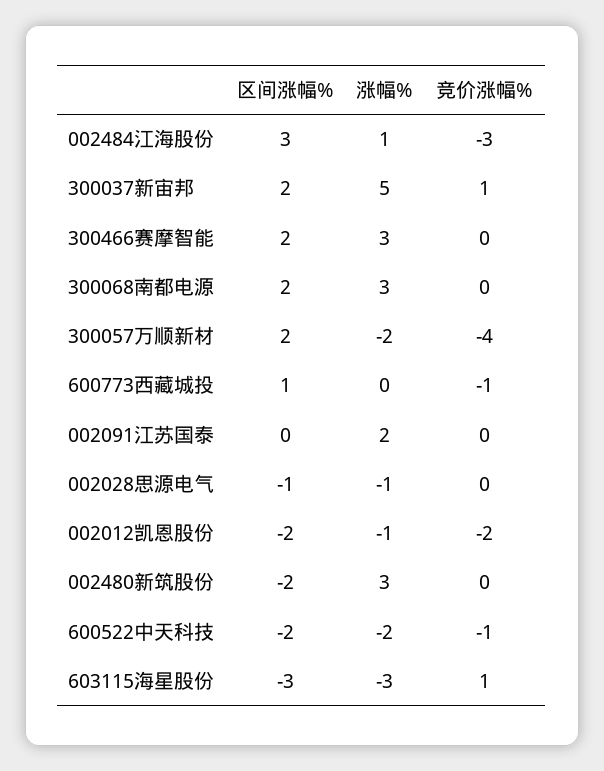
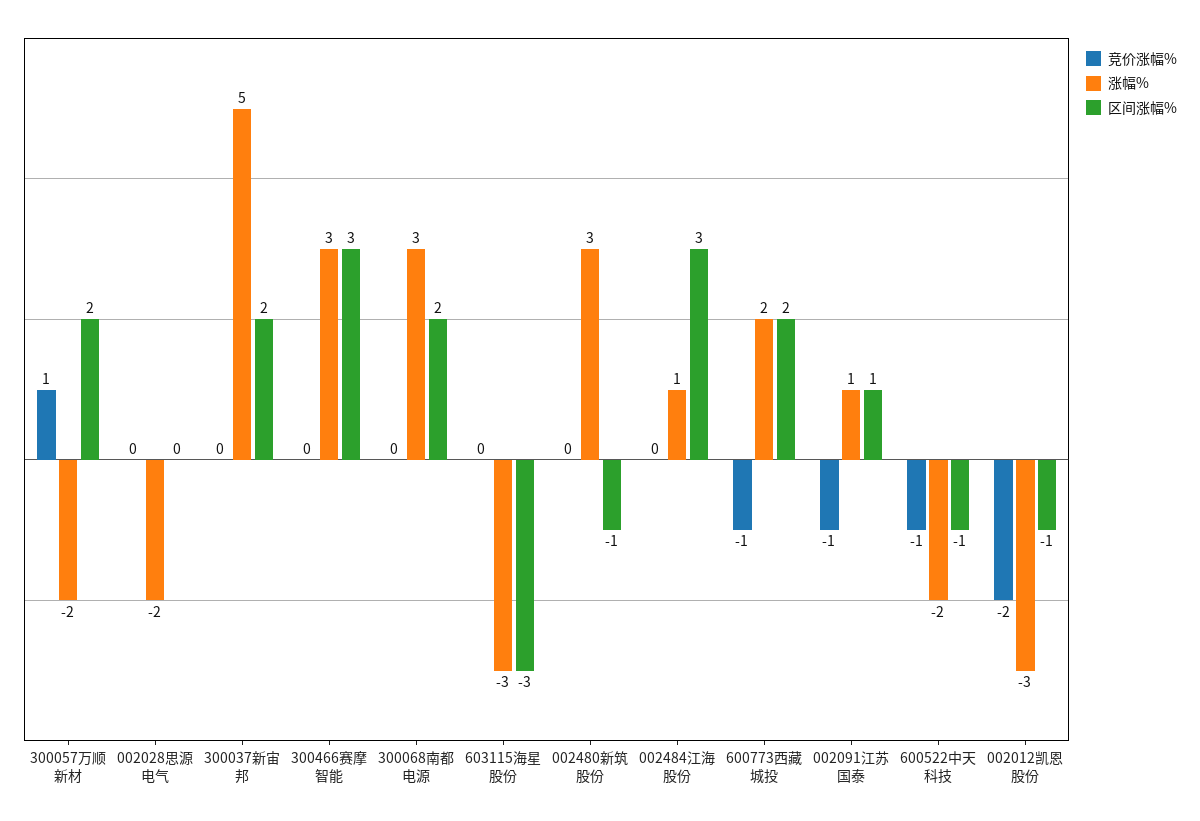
  {
    "区间涨幅%": {
      "002484江海股份": 3,
      "300037新宙邦": 2,
-     "300466赛摩智能": 2,
+     "300466赛摩智能": 3,
      "300068南都电源": 2,
      "300057万顺新材": 2,
-     "600773西藏城投": 1,
+     "600773西藏城投": 2,
-     "002091江苏国泰": 0,
+     "002091江苏国泰": 1,
-     "002028思源电气": -1,
+     "002028思源电气": 0,
-     "002012凯恩股份": -2,
+     "002012凯恩股份": -1,
-     "002480新筑股份": -2,
+     "002480新筑股份": -1,
-     "600522中天科技": -2,
+     "600522中天科技": -1,
      "603115海星股份": -3
    },
    "涨幅%": {
      "002484江海股份": 1,
      "300037新宙邦": 5,
      "300466赛摩智能": 3,
      "300068南都电源": 3,
      "300057万顺新材": -2,
-     "600773西藏城投": 0,
+     "600773西藏城投": 2,
-     "002091江苏国泰": 2,
+     "002091江苏国泰": 1,
-     "002028思源电气": -1,
+     "002028思源电气": -2,
-     "002012凯恩股份": -1,
+     "002012凯恩股份": -3,
      "002480新筑股份": 3,
      "600522中天科技": -2,
      "603115海星股份": -3
    },
    "竞价涨幅%": {
-     "002484江海股份": -3,
+     "002484江海股份": 0,
-     "300037新宙邦": 1,
+     "300037新宙邦": 0,
      "300466赛摩智能": 0,
      "300068南都电源": 0,
-     "300057万顺新材": -4,
+     "300057万顺新材": 1,
      "600773西藏城投": -1,
-     "002091江苏国泰": 0,
+     "002091江苏国泰": -1,
      "002028思源电气": 0,
      "002012凯恩股份": -2,
      "002480新筑股份": 0,
      "600522中天科技": -1,
-     "603115海星股份": 1
+     "603115海星股份": 0
    }
  }

